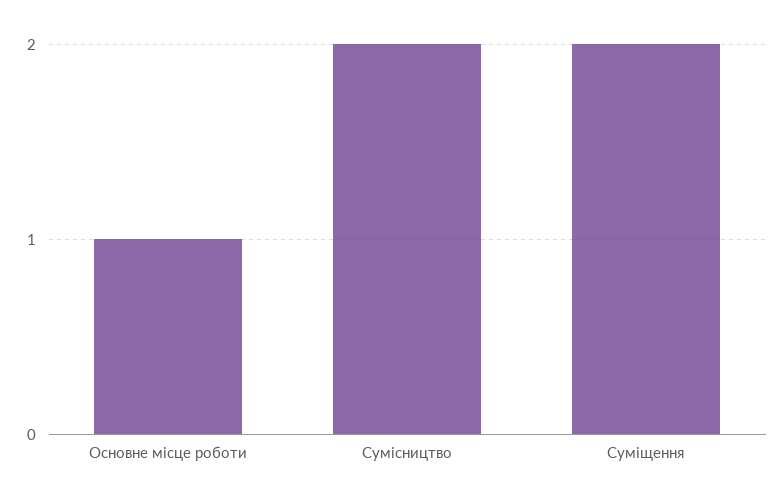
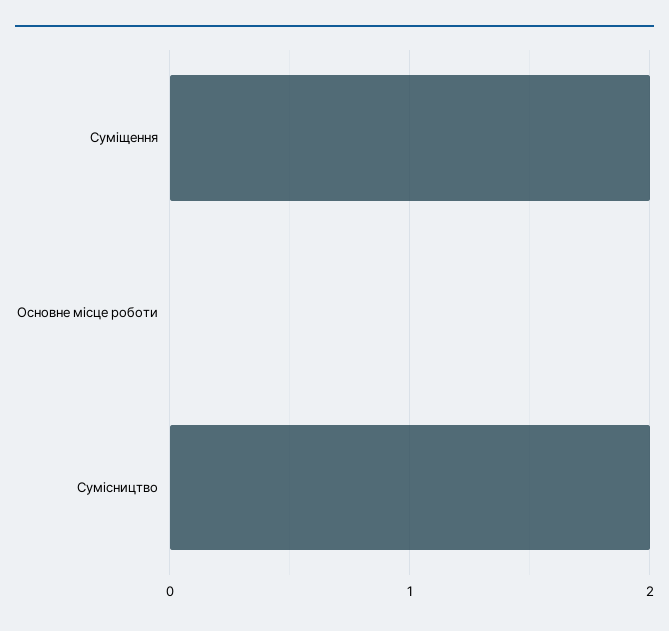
  {
-   "Основне місце роботи": 1,
+   "Основне місце роботи": 0,
    "Сумісництво": 2,
    "Суміщення": 2
  }

